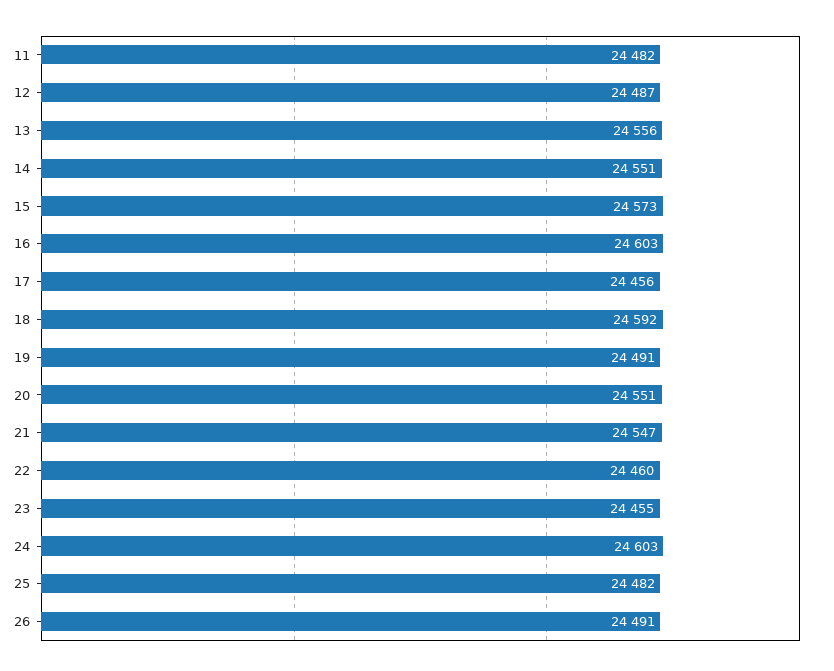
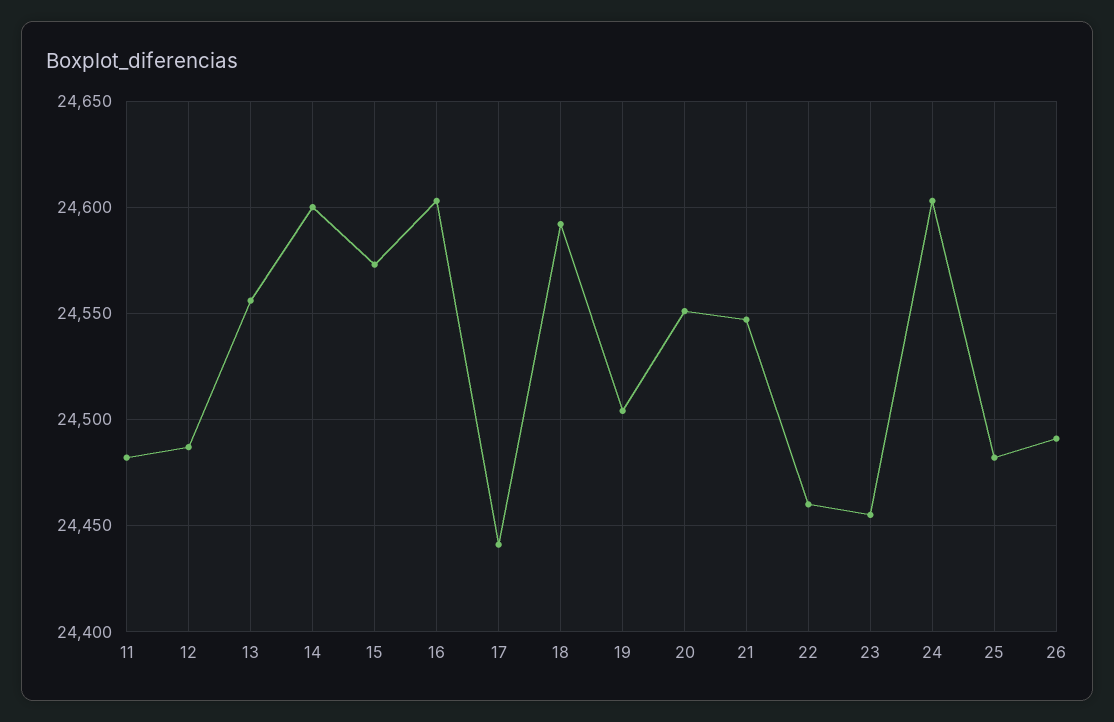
  {
    "11": 24482,
    "12": 24487,
    "13": 24556,
-   "14": 24551,
+   "14": 24600,
    "15": 24573,
    "16": 24603,
-   "17": 24456,
+   "17": 24440,
    "18": 24592,
-   "19": 24491,
+   "19": 24505,
    "20": 24551,
    "21": 24547,
    "22": 24460,
    "23": 24455,
    "24": 24603,
    "25": 24482,
    "26": 24491
  }

